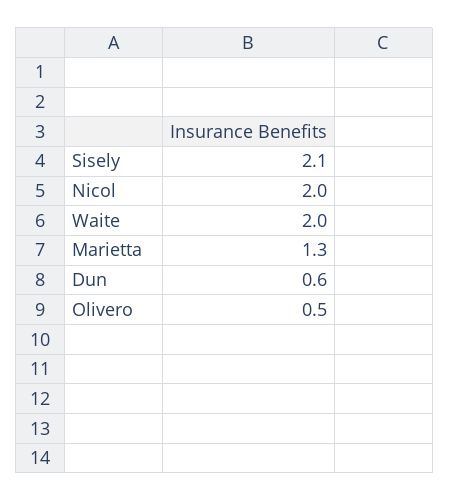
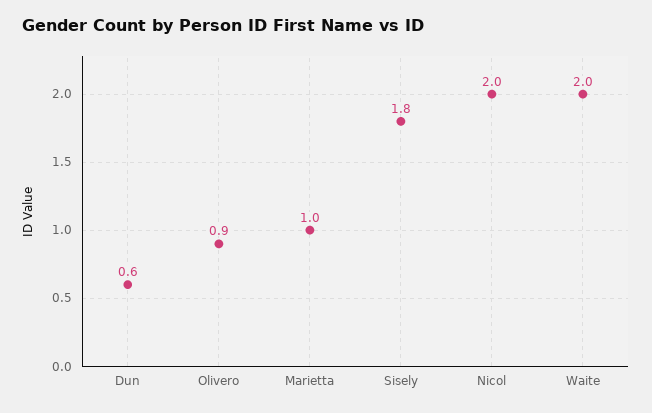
  {
-   "Sisely": 2.1,
+   "Sisely": 1.8,
    "Nicol": 2,
    "Waite": 2,
-   "Marietta": 1.3,
+   "Marietta": 1,
    "Dun": 0.6,
-   "Olivero": 0.5
+   "Olivero": 0.9
  }

